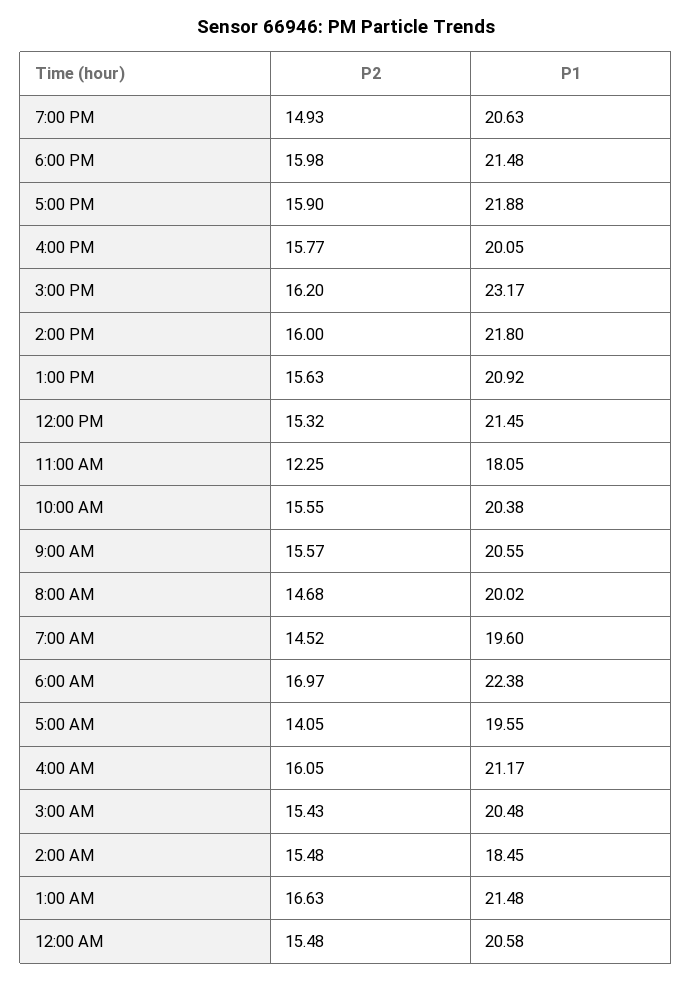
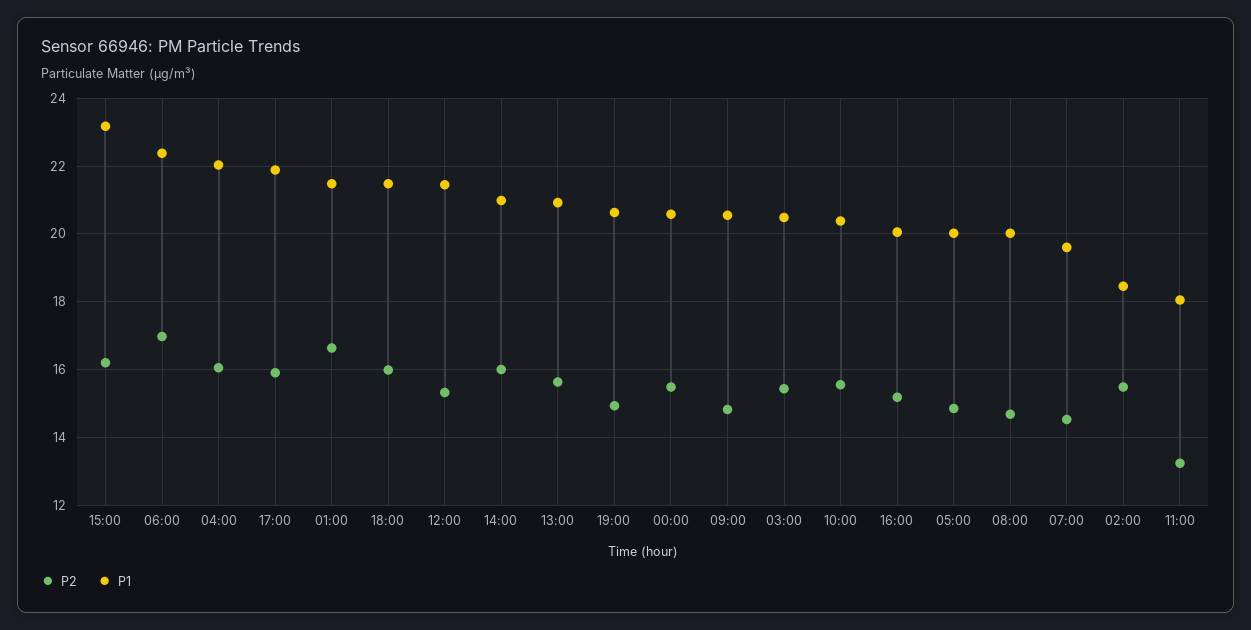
  {
    "P2": {
      "7:00 PM": 14.93,
      "6:00 PM": 15.98,
      "5:00 PM": 15.9,
-     "4:00 PM": 15.77,
+     "4:00 PM": 15.2,
      "3:00 PM": 16.2,
      "2:00 PM": 16,
      "1:00 PM": 15.63,
      "12:00 PM": 15.32,
-     "11:00 AM": 12.25,
+     "11:00 AM": 13.2,
      "10:00 AM": 15.55,
-     "9:00 AM": 15.57,
+     "9:00 AM": 14.8,
      "8:00 AM": 14.68,
      "7:00 AM": 14.52,
      "6:00 AM": 16.97,
-     "5:00 AM": 14.05,
+     "5:00 AM": 14.8,
      "4:00 AM": 16.05,
      "3:00 AM": 15.43,
      "2:00 AM": 15.48,
      "1:00 AM": 16.63,
      "12:00 AM": 15.48
    },
    "P1": {
      "7:00 PM": 20.63,
      "6:00 PM": 21.48,
      "5:00 PM": 21.88,
      "4:00 PM": 20.05,
      "3:00 PM": 23.17,
-     "2:00 PM": 21.8,
+     "2:00 PM": 21,
      "1:00 PM": 20.92,
      "12:00 PM": 21.45,
      "11:00 AM": 18.05,
      "10:00 AM": 20.38,
      "9:00 AM": 20.55,
      "8:00 AM": 20.02,
      "7:00 AM": 19.6,
      "6:00 AM": 22.38,
-     "5:00 AM": 19.55,
+     "5:00 AM": 20,
-     "4:00 AM": 21.17,
+     "4:00 AM": 22,
      "3:00 AM": 20.48,
      "2:00 AM": 18.45,
      "1:00 AM": 21.48,
      "12:00 AM": 20.58
    }
  }

